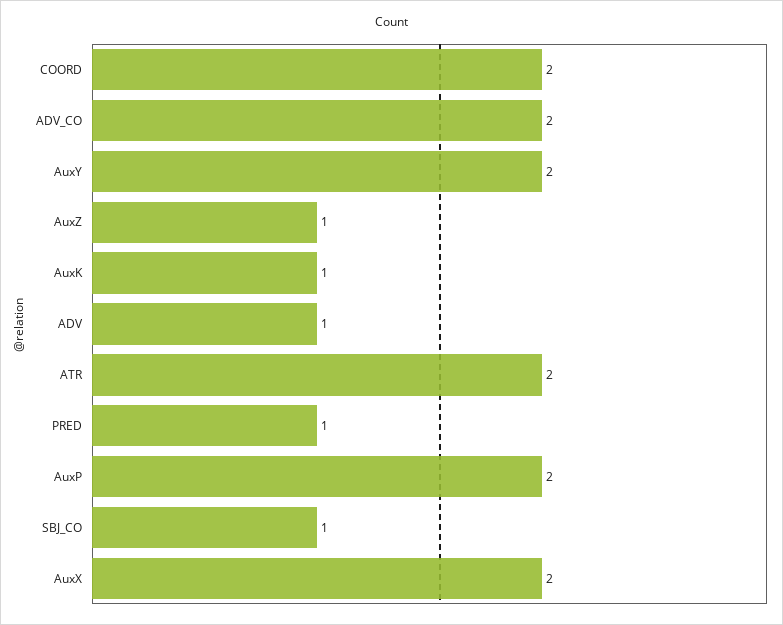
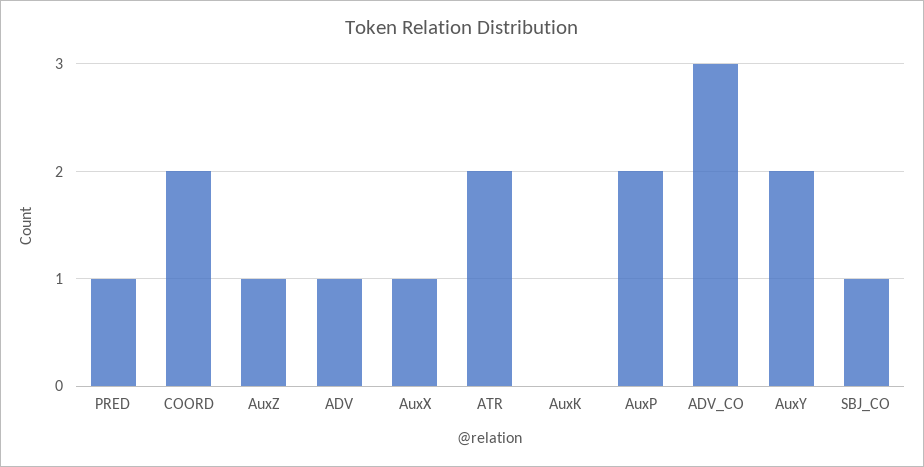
  {
    "COORD": 2,
-   "ADV_CO": 2,
+   "ADV_CO": 3,
    "AuxY": 2,
    "AuxZ": 1,
-   "AuxK": 1,
+   "AuxK": 0,
    "ADV": 1,
    "ATR": 2,
    "PRED": 1,
    "AuxP": 2,
    "SBJ_CO": 1,
-   "AuxX": 2
+   "AuxX": 1
  }

